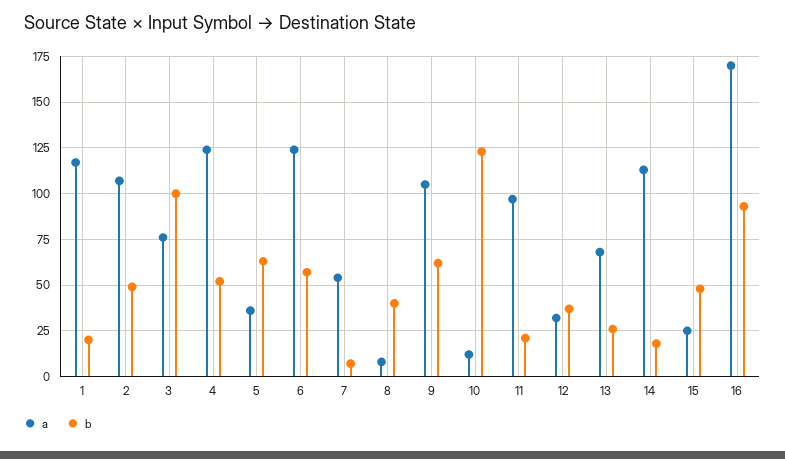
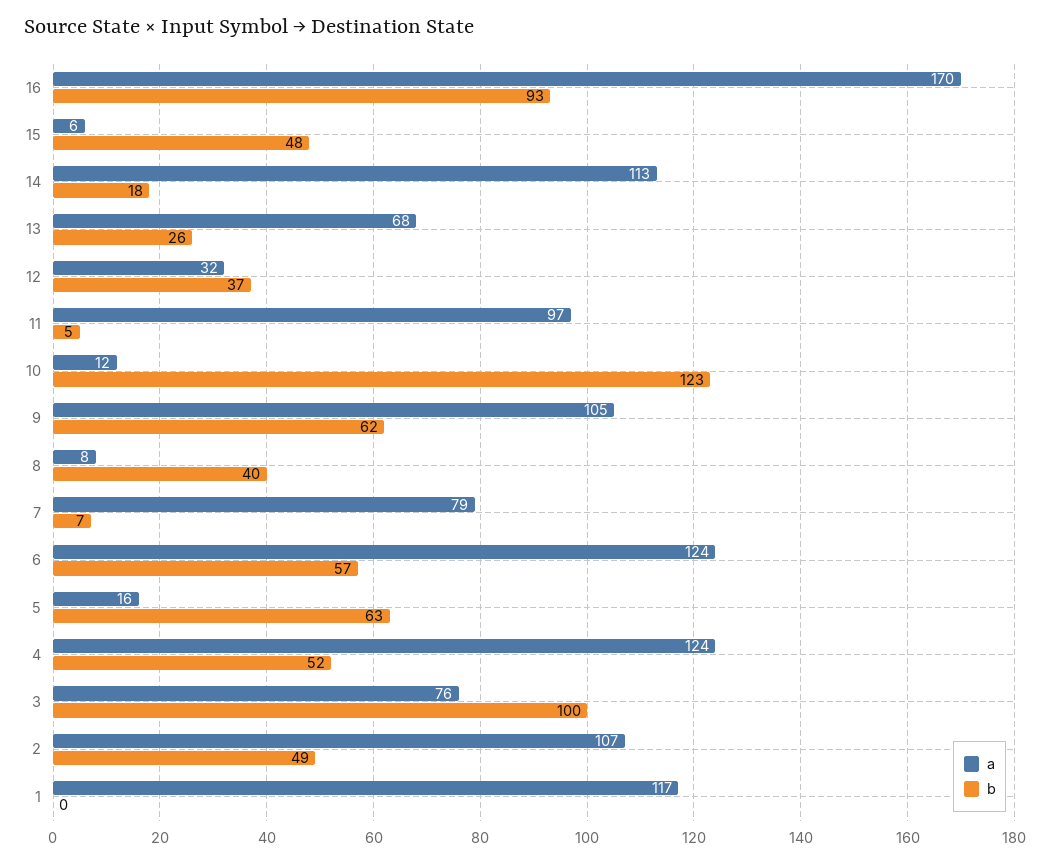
  {
    "a": {
      "1": 117,
      "2": 107,
      "3": 76,
      "4": 124,
-     "5": 35,
+     "5": 16,
      "6": 124,
-     "7": 55,
+     "7": 79,
      "8": 8,
      "9": 105,
      "10": 12,
      "11": 97,
      "12": 32,
      "13": 68,
      "14": 113,
-     "15": 25,
+     "15": 6,
      "16": 170
    },
    "b": {
-     "1": 20,
+     "1": 0,
      "2": 49,
      "3": 100,
      "4": 52,
      "5": 63,
      "6": 57,
      "7": 7,
      "8": 40,
      "9": 62,
      "10": 123,
-     "11": 20,
+     "11": 5,
      "12": 37,
      "13": 26,
      "14": 18,
      "15": 48,
      "16": 93
    }
  }

